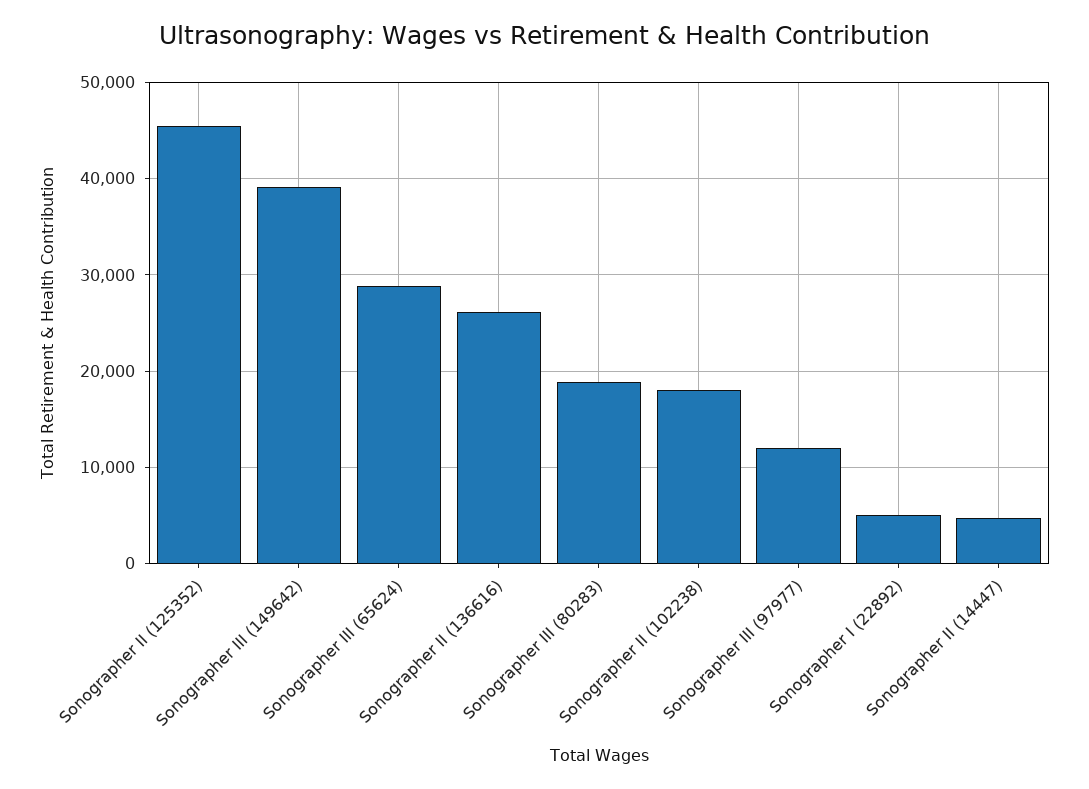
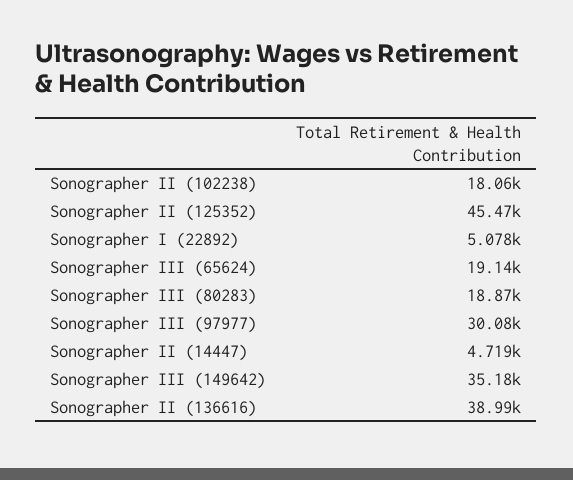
  {
    "Sonographer II (125352)": 45470,
-   "Sonographer III (149642)": 39000,
+   "Sonographer III (149642)": 35180,
-   "Sonographer III (65624)": 29000,
+   "Sonographer III (65624)": 19140,
-   "Sonographer II (136616)": 26000,
+   "Sonographer II (136616)": 38990,
    "Sonographer III (80283)": 18870,
    "Sonographer II (102238)": 18060,
-   "Sonographer III (97977)": 12000,
+   "Sonographer III (97977)": 30080,
    "Sonographer I (22892)": 5078,
    "Sonographer II (14447)": 4719
  }

